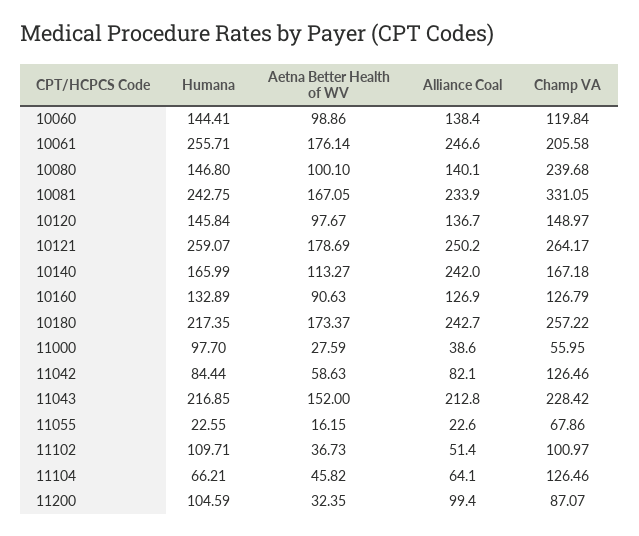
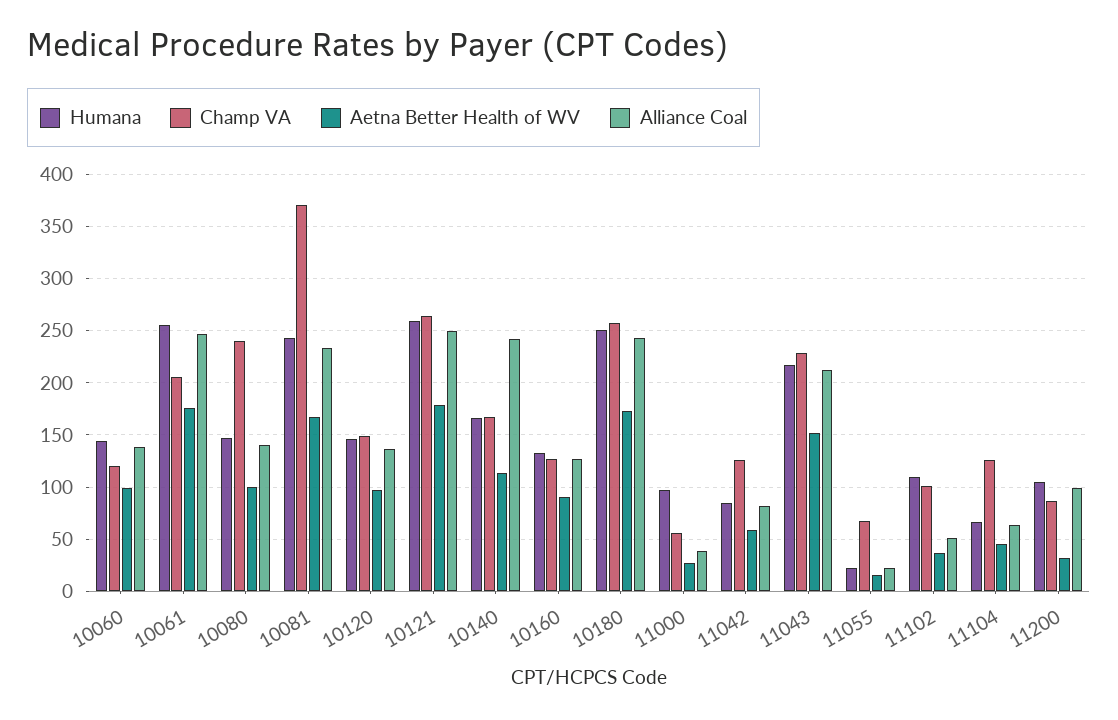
  {
    "Humana": {
      "10060": 144.41,
      "10061": 255.71,
      "10080": 146.8,
      "10081": 242.75,
      "10120": 145.84,
      "10121": 259.07,
      "10140": 165.99,
      "10160": 132.89,
-     "10180": 217.35,
+     "10180": 250,
      "11000": 97.7,
      "11042": 84.44,
      "11043": 216.85,
      "11055": 22.55,
      "11102": 109.71,
      "11104": 66.21,
      "11200": 104.59
    },
    "Aetna Better Health of WV": {
      "10060": 98.86,
      "10061": 176.14,
      "10080": 100.1,
      "10081": 167.05,
      "10120": 97.67,
      "10121": 178.69,
      "10140": 113.27,
      "10160": 90.63,
      "10180": 173.37,
      "11000": 27.59,
      "11042": 58.63,
      "11043": 152,
      "11055": 16.15,
      "11102": 36.73,
      "11104": 45.82,
      "11200": 32.35
    },
    "Alliance Coal": {
      "10060": 138.4,
      "10061": 246.6,
      "10080": 140.1,
      "10081": 233.9,
      "10120": 136.7,
      "10121": 250.2,
      "10140": 242,
      "10160": 126.9,
      "10180": 242.7,
      "11000": 38.6,
      "11042": 82.1,
      "11043": 212.8,
      "11055": 22.6,
      "11102": 51.4,
      "11104": 64.1,
      "11200": 99.4
    },
    "Champ VA": {
      "10060": 119.84,
      "10061": 205.58,
      "10080": 239.68,
-     "10081": 331.05,
+     "10081": 370,
      "10120": 148.97,
      "10121": 264.17,
      "10140": 167.18,
      "10160": 126.79,
      "10180": 257.22,
      "11000": 55.95,
      "11042": 126.46,
      "11043": 228.42,
      "11055": 67.86,
      "11102": 100.97,
      "11104": 126.46,
      "11200": 87.07
    }
  }

